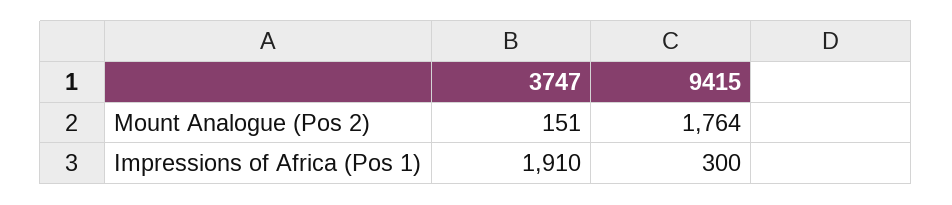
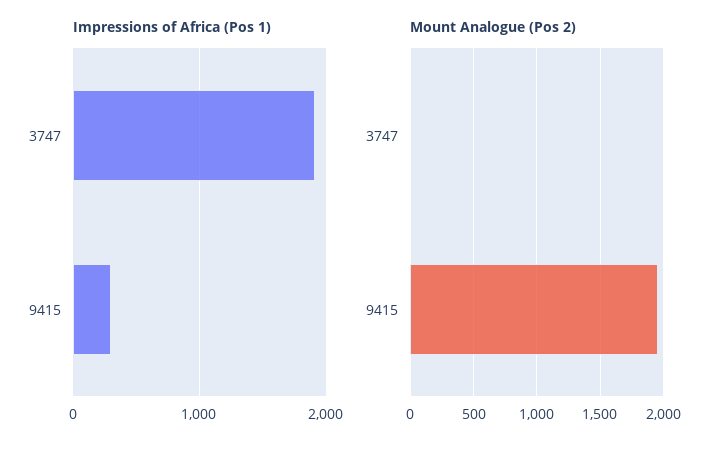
  {
    "Mount Analogue (Pos 2)": {
-     "3747": 151,
+     "3747": 0,
-     "9415": 1764
+     "9415": 1950
    },
    "Impressions of Africa (Pos 1)": {
      "3747": 1910,
      "9415": 300
    }
  }

